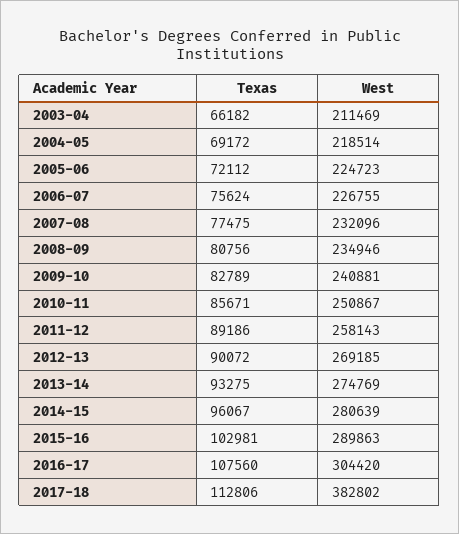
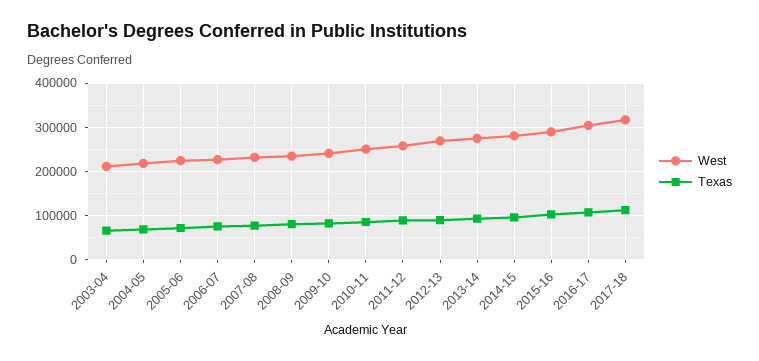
  {
    "Texas": {
      "2003-04": 66182,
      "2004-05": 69172,
      "2005-06": 72112,
      "2006-07": 75624,
      "2007-08": 77475,
      "2008-09": 80756,
      "2009-10": 82789,
      "2010-11": 85671,
      "2011-12": 89186,
      "2012-13": 90072,
      "2013-14": 93275,
      "2014-15": 96067,
      "2015-16": 102981,
      "2016-17": 107560,
      "2017-18": 112806
    },
    "West": {
      "2003-04": 211469,
      "2004-05": 218514,
      "2005-06": 224723,
      "2006-07": 226755,
      "2007-08": 232096,
      "2008-09": 234946,
      "2009-10": 240881,
      "2010-11": 250867,
      "2011-12": 258143,
      "2012-13": 269185,
      "2013-14": 274769,
      "2014-15": 280639,
      "2015-16": 289863,
      "2016-17": 304420,
-     "2017-18": 382802
+     "2017-18": 320000
    }
  }

